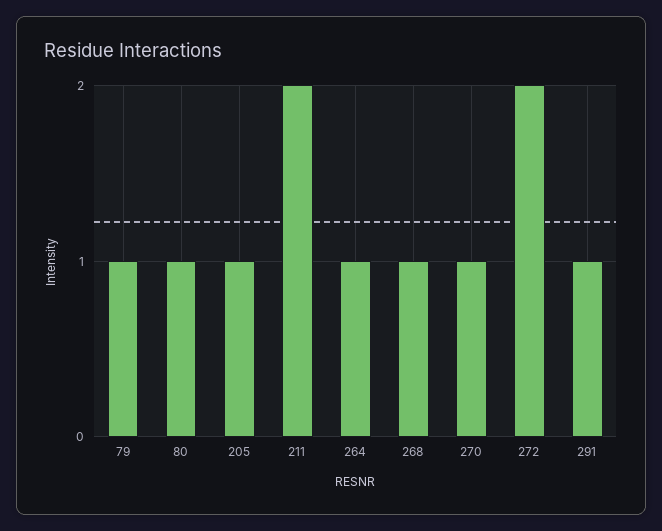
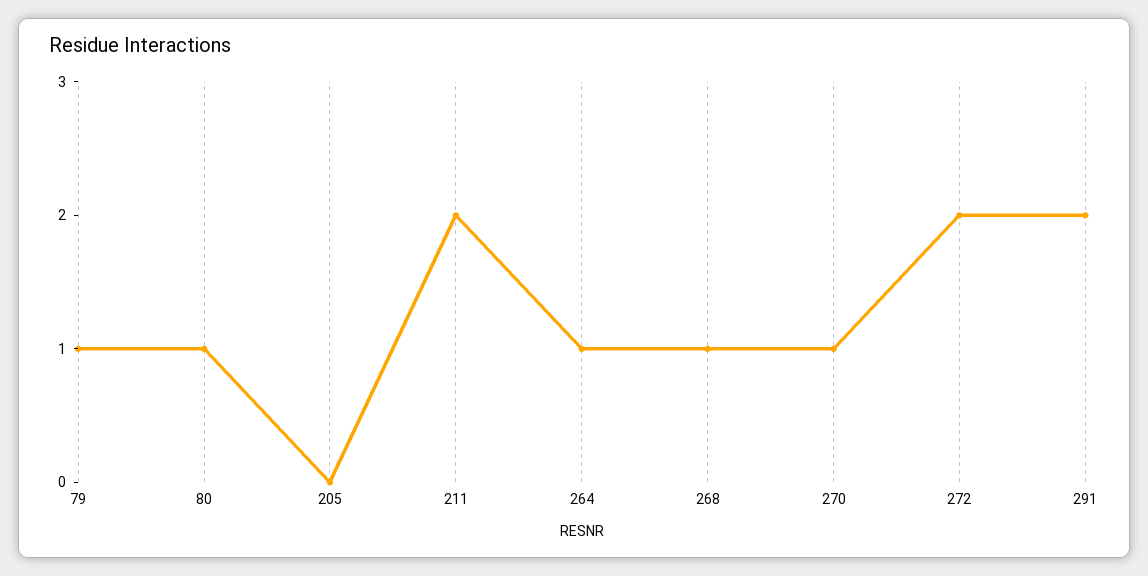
  {
    "79": 1,
    "80": 1,
-   "205": 1,
+   "205": 0,
    "211": 2,
    "264": 1,
    "268": 1,
    "270": 1,
    "272": 2,
-   "291": 1
+   "291": 2
  }

